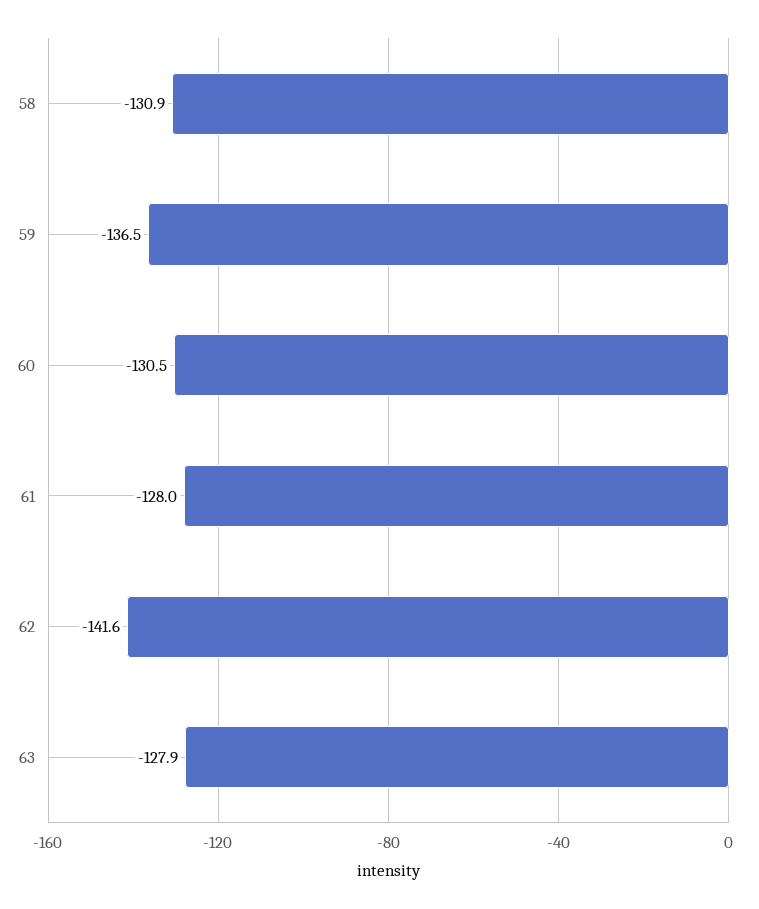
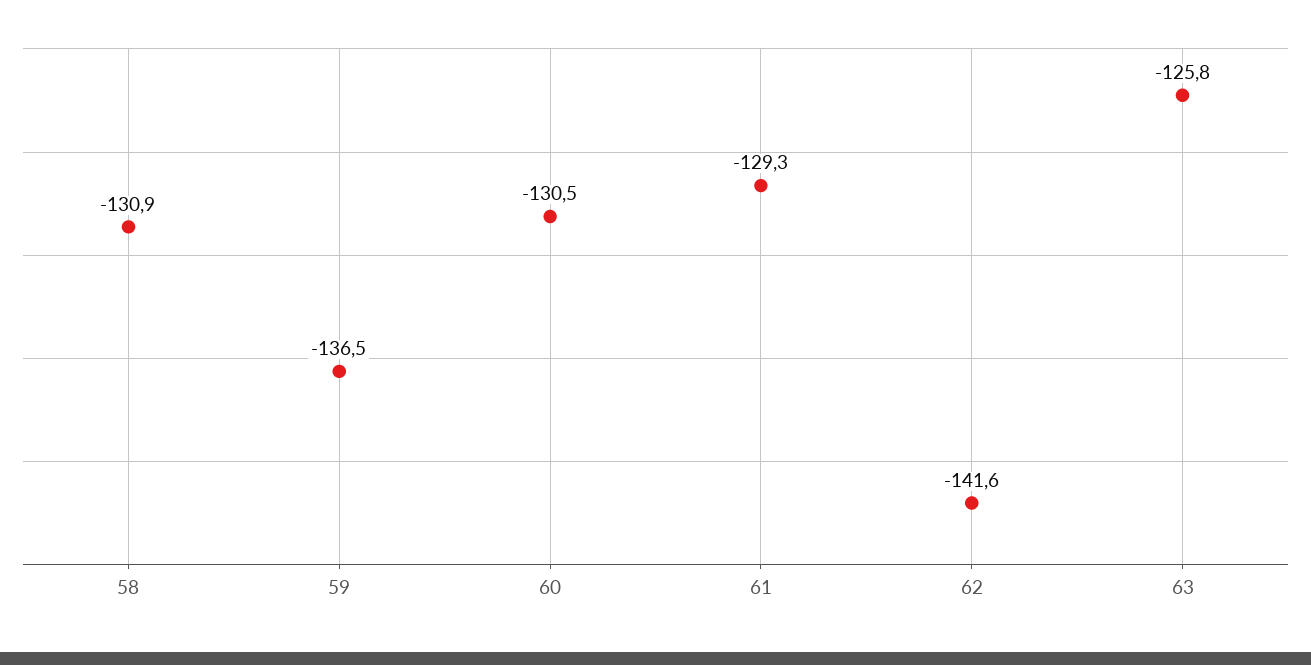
  {
    "58": -130.9,
    "59": -136.5,
    "60": -130.5,
-   "61": -128,
+   "61": -129.3,
    "62": -141.6,
-   "63": -127.9
+   "63": -125.8
  }

